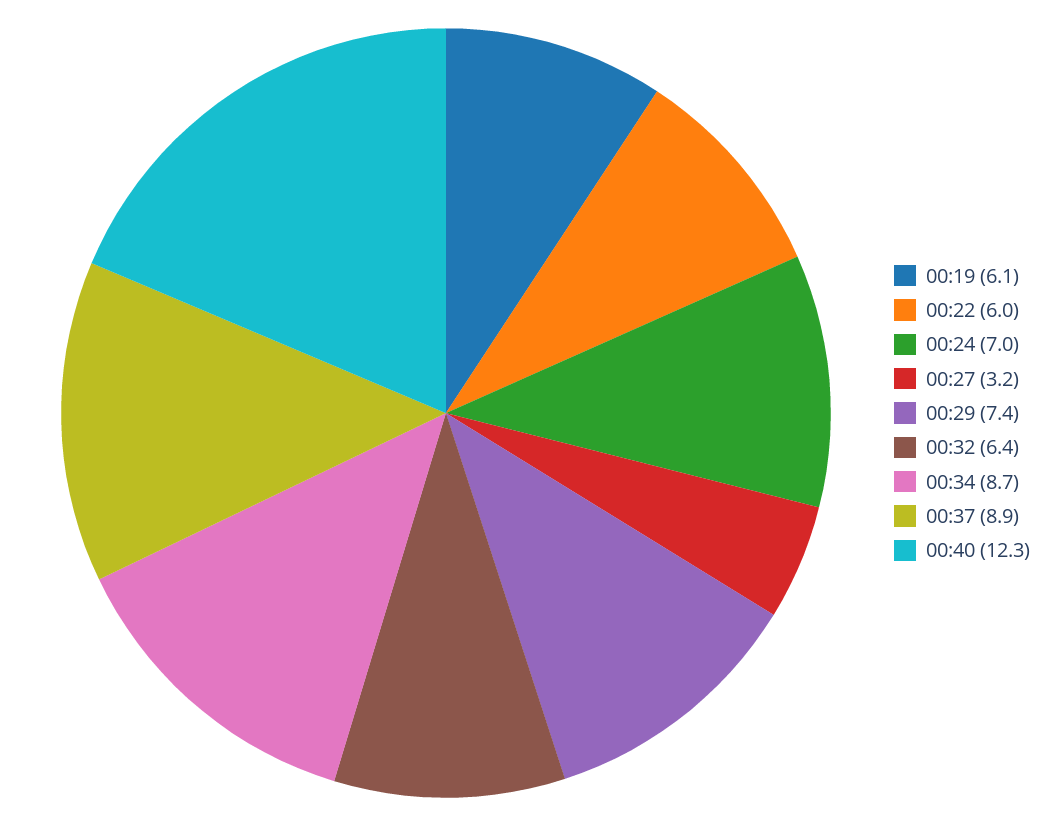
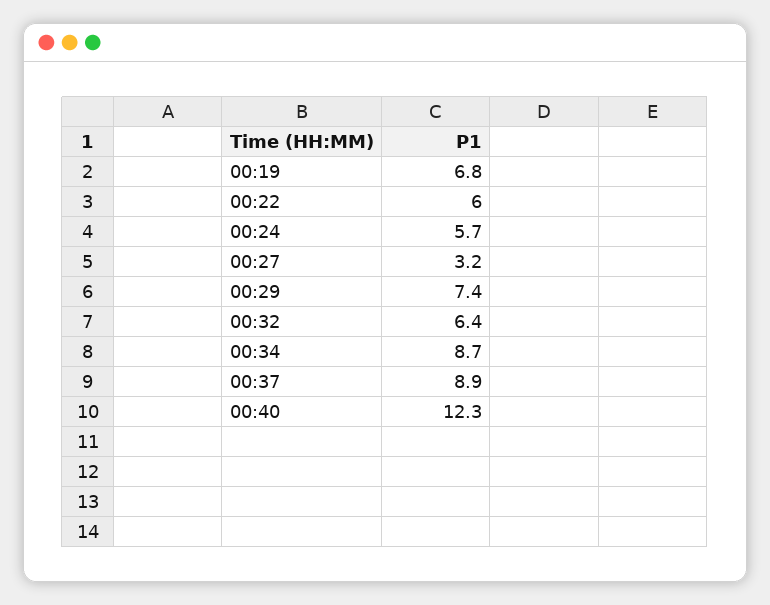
  {
-   "00:19": 6.1,
+   "00:19": 6.8,
    "00:22": 6,
-   "00:24": 7,
+   "00:24": 5.7,
    "00:27": 3.2,
    "00:29": 7.4,
    "00:32": 6.4,
    "00:34": 8.7,
    "00:37": 8.9,
    "00:40": 12.3
  }

